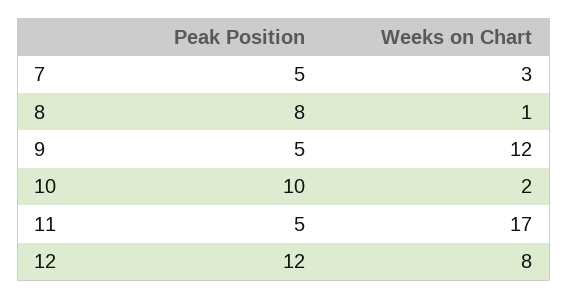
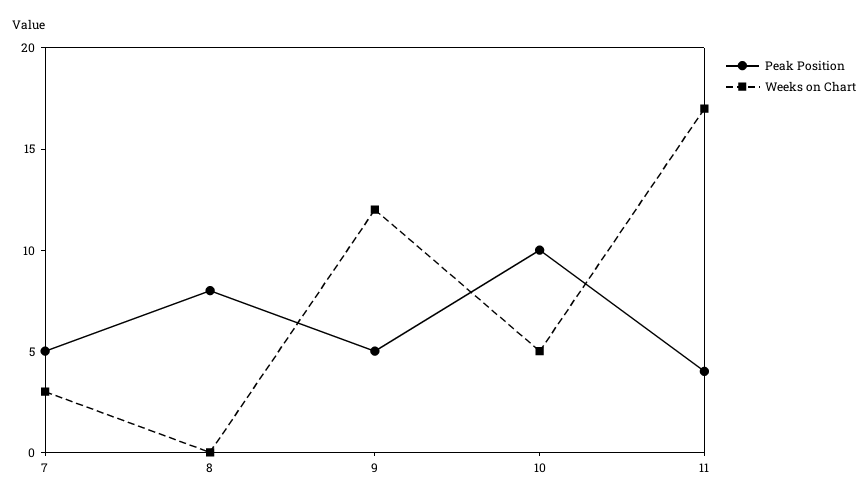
  {
    "Peak Position": {
      "7": 5,
      "8": 8,
      "9": 5,
      "10": 10,
-     "11": 5,
+     "11": 4
-     "12": 12
    },
    "Weeks on Chart": {
      "7": 3,
-     "8": 1,
+     "8": 0,
      "9": 12,
-     "10": 2,
+     "10": 5,
-     "11": 17,
+     "11": 17
-     "12": 8
    }
  }

